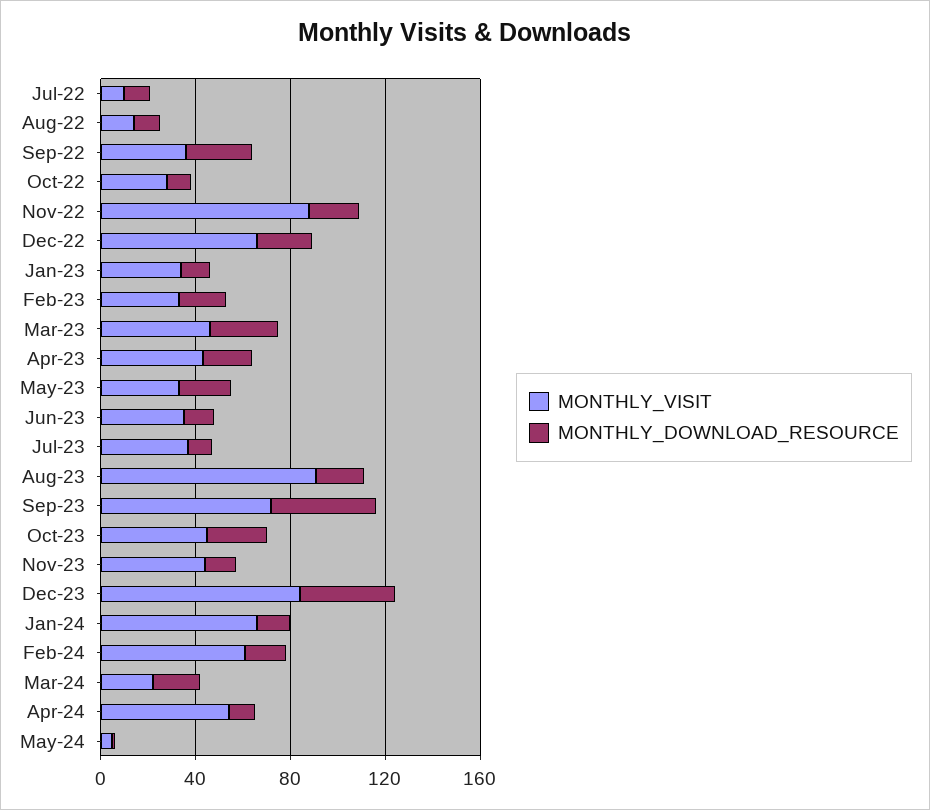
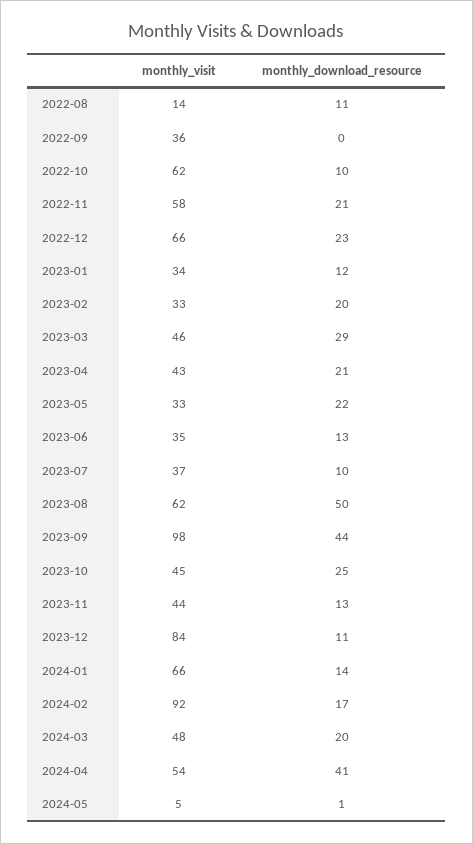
  {
    "MONTHLY_VISIT": {
-     "Jul-22": 10,
      "Aug-22": 14,
      "Sep-22": 36,
-     "Oct-22": 30,
+     "Oct-22": 62,
-     "Nov-22": 90,
+     "Nov-22": 58,
      "Dec-22": 66,
      "Jan-23": 34,
      "Feb-23": 33,
      "Mar-23": 46,
      "Apr-23": 43,
      "May-23": 33,
      "Jun-23": 35,
      "Jul-23": 37,
-     "Aug-23": 90,
+     "Aug-23": 62,
-     "Sep-23": 70,
+     "Sep-23": 98,
      "Oct-23": 45,
      "Nov-23": 44,
      "Dec-23": 84,
      "Jan-24": 66,
-     "Feb-24": 60,
+     "Feb-24": 92,
-     "Mar-24": 20,
+     "Mar-24": 48,
      "Apr-24": 54,
      "May-24": 5
    },
    "MONTHLY_DOWNLOAD_RESOURCE": {
-     "Jul-22": 10,
      "Aug-22": 11,
-     "Sep-22": 30,
+     "Sep-22": 0,
      "Oct-22": 10,
      "Nov-22": 21,
      "Dec-22": 23,
      "Jan-23": 12,
      "Feb-23": 20,
      "Mar-23": 29,
      "Apr-23": 21,
      "May-23": 22,
      "Jun-23": 13,
      "Jul-23": 10,
-     "Aug-23": 20,
+     "Aug-23": 50,
      "Sep-23": 44,
      "Oct-23": 25,
      "Nov-23": 13,
-     "Dec-23": 40,
+     "Dec-23": 11,
      "Jan-24": 14,
      "Feb-24": 17,
      "Mar-24": 20,
-     "Apr-24": 10,
+     "Apr-24": 41,
      "May-24": 1
    }
  }

